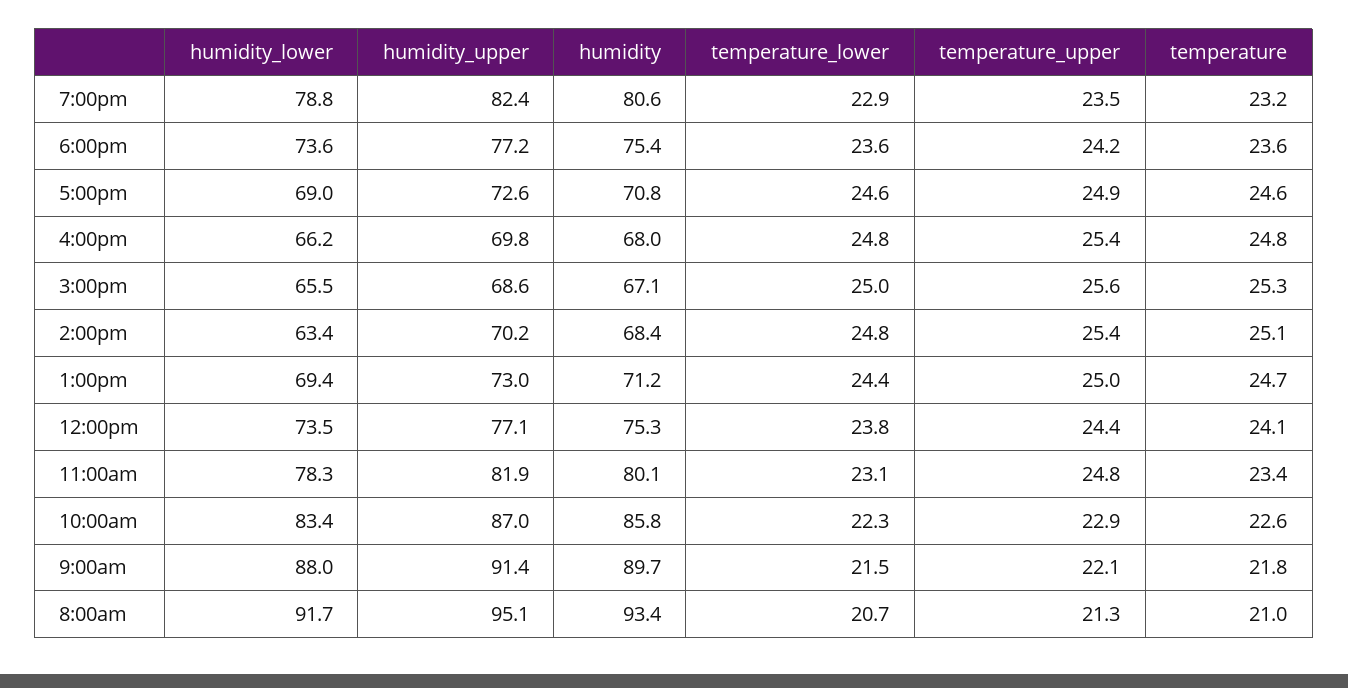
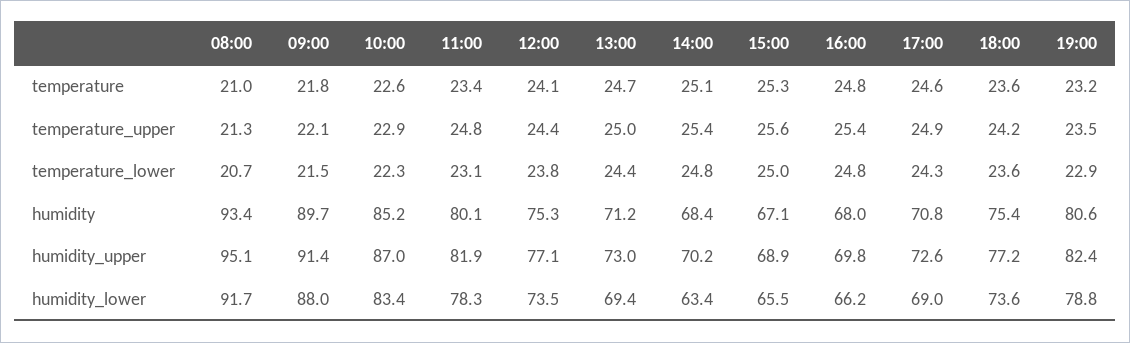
  {
    "humidity_lower": {
      "7:00pm": 78.8,
      "6:00pm": 73.6,
      "5:00pm": 69,
      "4:00pm": 66.2,
      "3:00pm": 65.5,
      "2:00pm": 63.4,
      "1:00pm": 69.4,
      "12:00pm": 73.5,
      "11:00am": 78.3,
      "10:00am": 83.4,
      "9:00am": 88,
      "8:00am": 91.7
    },
    "humidity_upper": {
      "7:00pm": 82.4,
      "6:00pm": 77.2,
      "5:00pm": 72.6,
      "4:00pm": 69.8,
-     "3:00pm": 68.6,
+     "3:00pm": 68.9,
      "2:00pm": 70.2,
      "1:00pm": 73,
      "12:00pm": 77.1,
      "11:00am": 81.9,
      "10:00am": 87,
      "9:00am": 91.4,
      "8:00am": 95.1
    },
    "humidity": {
      "7:00pm": 80.6,
      "6:00pm": 75.4,
      "5:00pm": 70.8,
      "4:00pm": 68,
      "3:00pm": 67.1,
      "2:00pm": 68.4,
      "1:00pm": 71.2,
      "12:00pm": 75.3,
      "11:00am": 80.1,
-     "10:00am": 85.8,
+     "10:00am": 85.2,
      "9:00am": 89.7,
      "8:00am": 93.4
    },
    "temperature_lower": {
      "7:00pm": 22.9,
      "6:00pm": 23.6,
-     "5:00pm": 24.6,
+     "5:00pm": 24.3,
      "4:00pm": 24.8,
      "3:00pm": 25,
      "2:00pm": 24.8,
      "1:00pm": 24.4,
      "12:00pm": 23.8,
      "11:00am": 23.1,
      "10:00am": 22.3,
      "9:00am": 21.5,
      "8:00am": 20.7
    },
    "temperature_upper": {
      "7:00pm": 23.5,
      "6:00pm": 24.2,
      "5:00pm": 24.9,
      "4:00pm": 25.4,
      "3:00pm": 25.6,
      "2:00pm": 25.4,
      "1:00pm": 25,
      "12:00pm": 24.4,
      "11:00am": 24.8,
      "10:00am": 22.9,
      "9:00am": 22.1,
      "8:00am": 21.3
    },
    "temperature": {
      "7:00pm": 23.2,
      "6:00pm": 23.6,
      "5:00pm": 24.6,
      "4:00pm": 24.8,
      "3:00pm": 25.3,
      "2:00pm": 25.1,
      "1:00pm": 24.7,
      "12:00pm": 24.1,
      "11:00am": 23.4,
      "10:00am": 22.6,
      "9:00am": 21.8,
      "8:00am": 21
    }
  }

